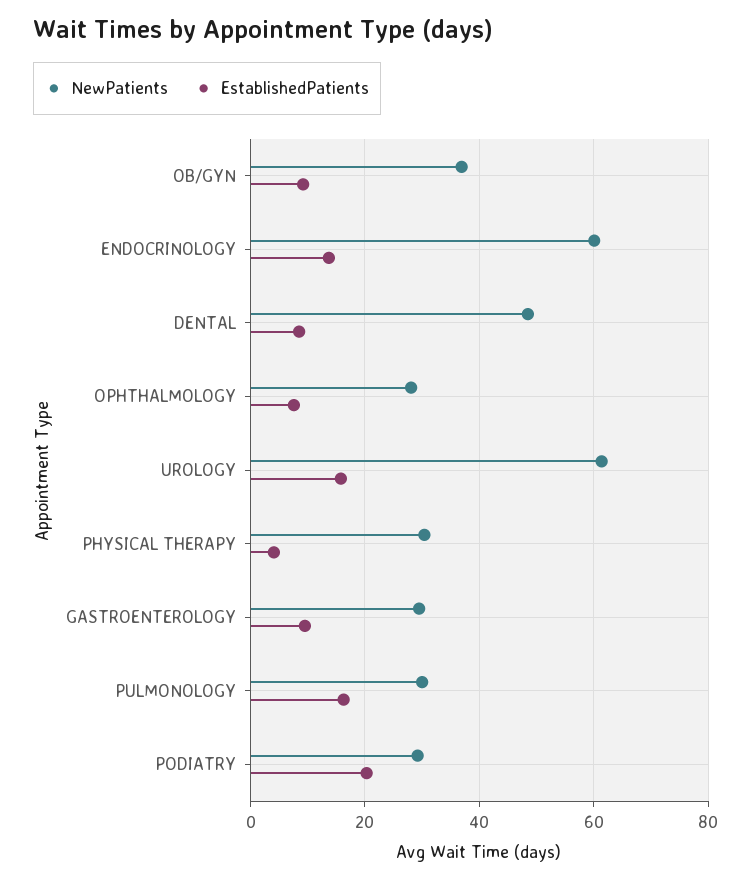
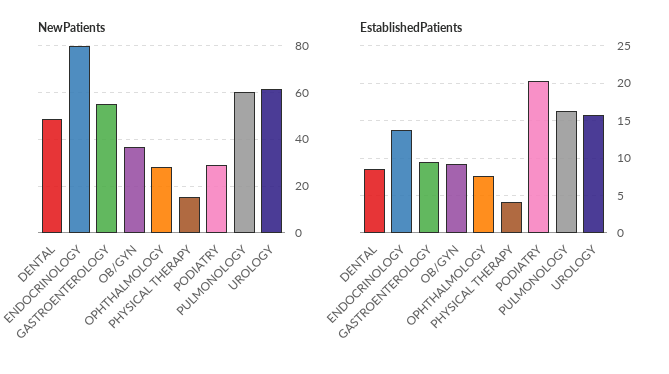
  {
    "NewPatients": {
      "OB/GYN": 36,
-     "ENDOCRINOLOGY": 60,
+     "ENDOCRINOLOGY": 80,
      "DENTAL": 48,
      "OPHTHALMOLOGY": 28,
      "UROLOGY": 62,
-     "PHYSICAL THERAPY": 30,
+     "PHYSICAL THERAPY": 15,
-     "GASTROENTEROLOGY": 30,
+     "GASTROENTEROLOGY": 55,
-     "PULMONOLOGY": 30,
+     "PULMONOLOGY": 60,
      "PODIATRY": 30
    },
    "EstablishedPatients": {
      "OB/GYN": 9,
      "ENDOCRINOLOGY": 14,
      "DENTAL": 9,
      "OPHTHALMOLOGY": 8,
      "UROLOGY": 16,
      "PHYSICAL THERAPY": 4,
      "GASTROENTEROLOGY": 10,
      "PULMONOLOGY": 16,
      "PODIATRY": 20
    }
  }

